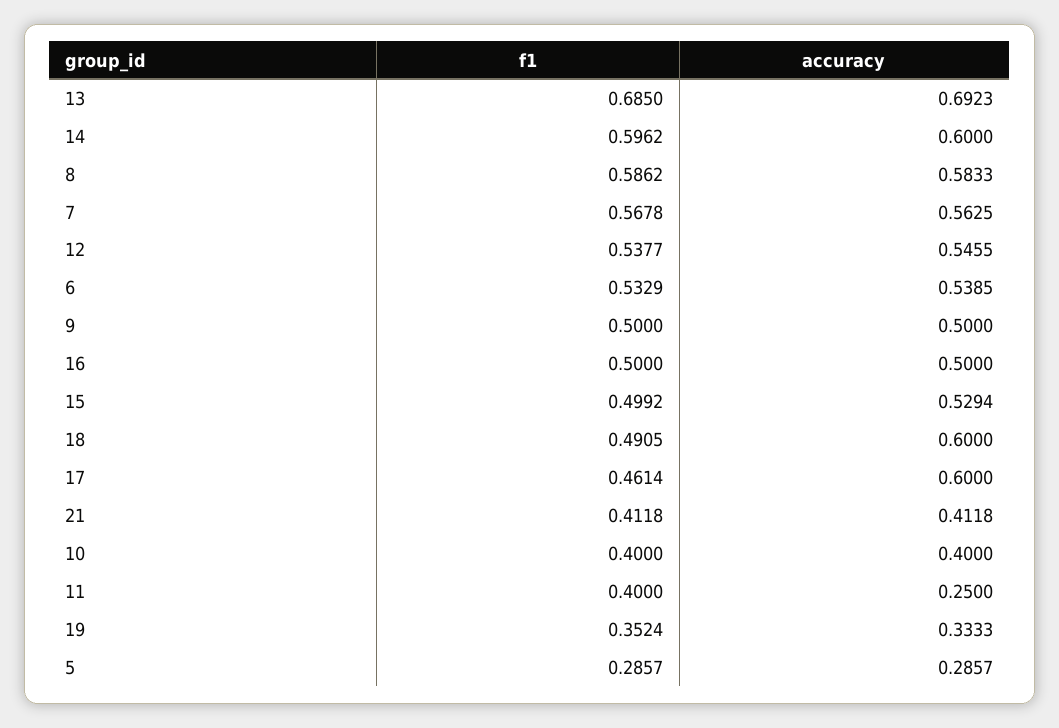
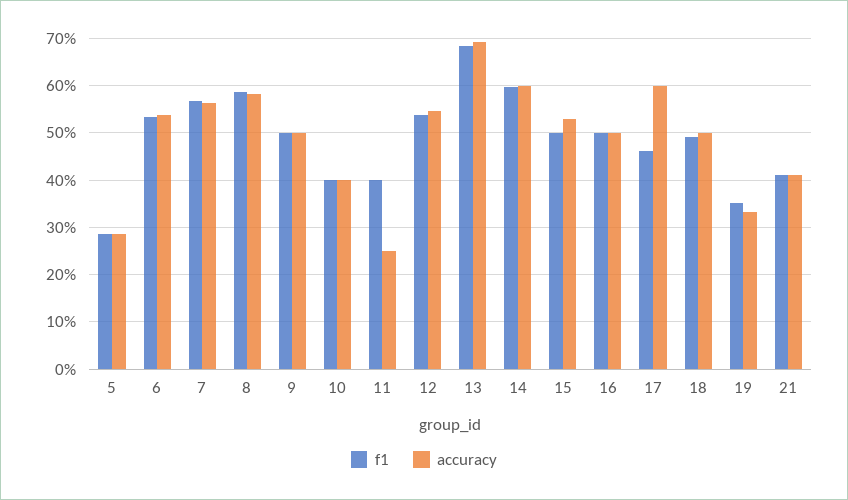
  {
    "f1": {
      "13": 0.685,
      "14": 0.5962,
      "8": 0.5862,
      "7": 0.5678,
      "12": 0.5377,
      "6": 0.5329,
      "9": 0.5,
      "16": 0.5,
      "15": 0.4992,
      "18": 0.4905,
      "17": 0.4614,
      "21": 0.4118,
      "10": 0.4,
      "11": 0.4,
      "19": 0.3524,
      "5": 0.2857
    },
    "accuracy": {
      "13": 0.6923,
      "14": 0.6,
      "8": 0.5833,
      "7": 0.5625,
      "12": 0.5455,
      "6": 0.5385,
      "9": 0.5,
      "16": 0.5,
      "15": 0.5294,
-     "18": 0.6,
+     "18": 0.5,
      "17": 0.6,
      "21": 0.4118,
      "10": 0.4,
      "11": 0.25,
      "19": 0.3333,
      "5": 0.2857
    }
  }

